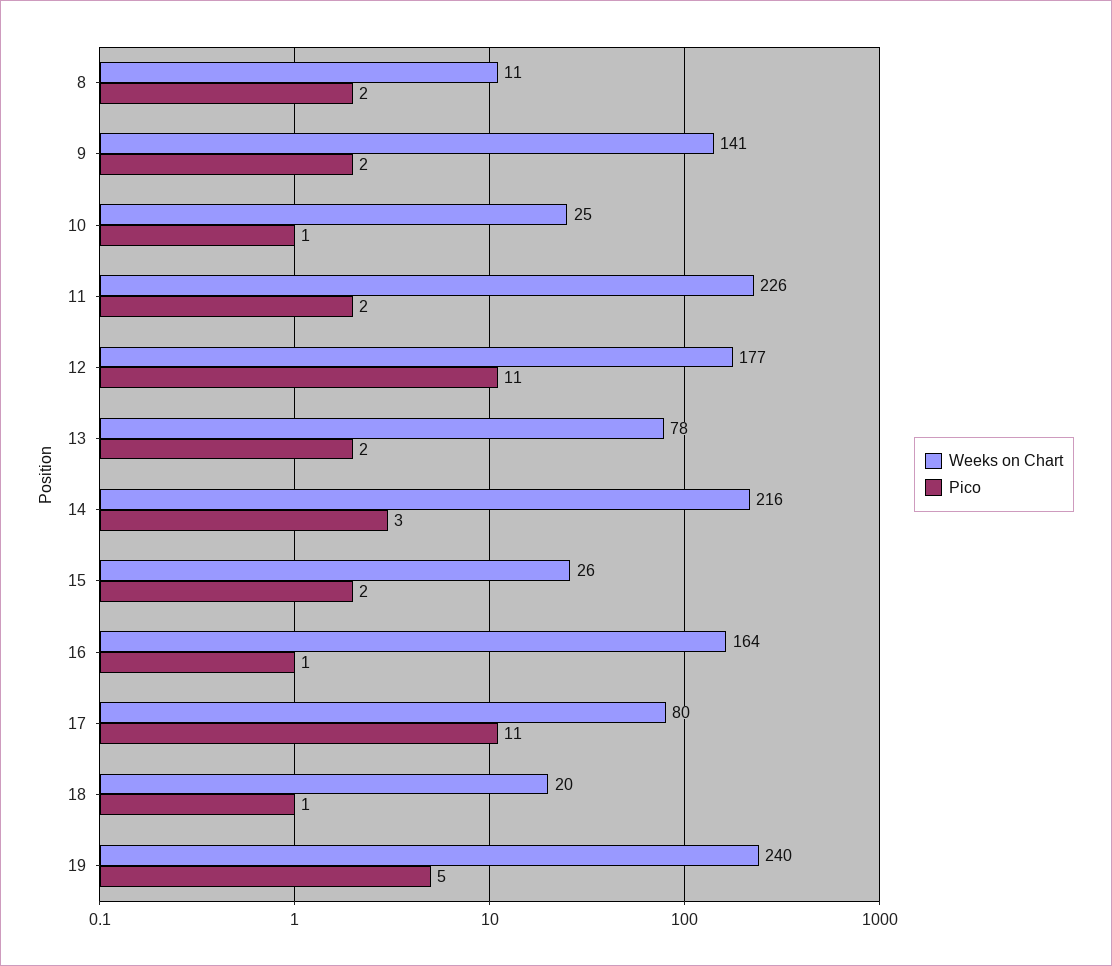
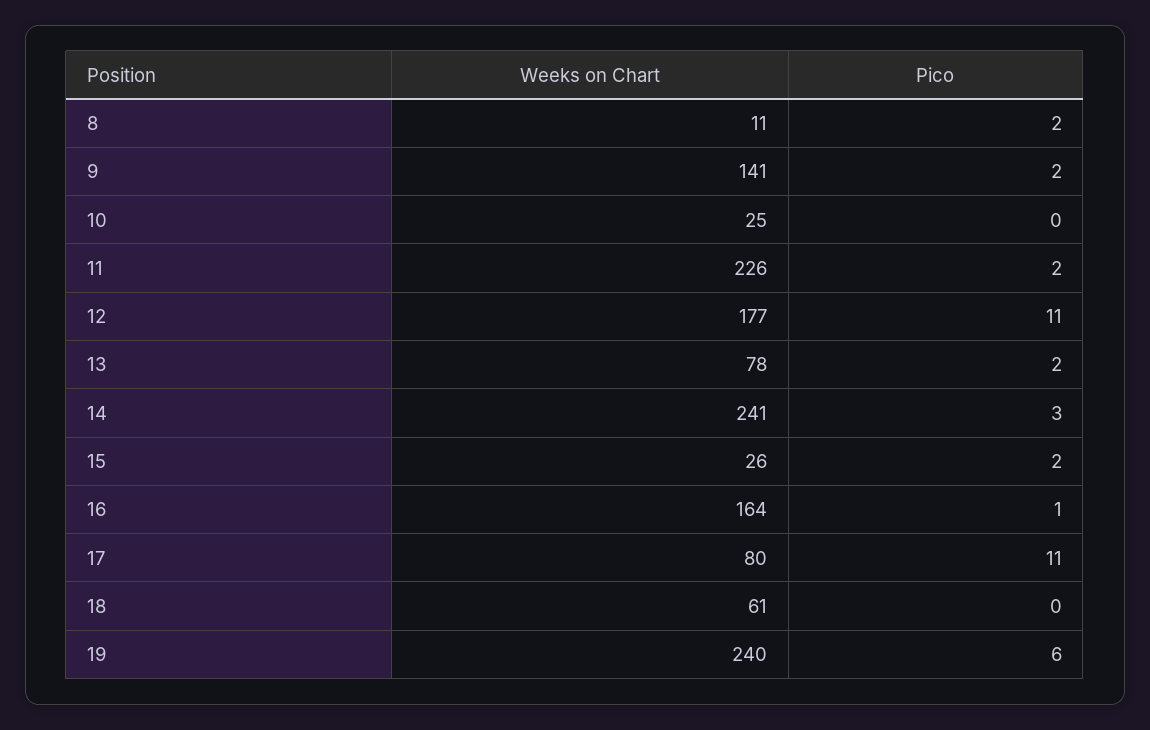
  {
    "Weeks on Chart": {
      "8": 11,
      "9": 141,
      "10": 25,
      "11": 226,
      "12": 177,
      "13": 78,
-     "14": 216,
+     "14": 241,
      "15": 26,
      "16": 164,
      "17": 80,
-     "18": 20,
+     "18": 61,
      "19": 240
    },
    "Pico": {
      "8": 2,
      "9": 2,
-     "10": 1,
+     "10": 0,
      "11": 2,
      "12": 11,
      "13": 2,
      "14": 3,
      "15": 2,
      "16": 1,
      "17": 11,
-     "18": 1,
+     "18": 0,
-     "19": 5
+     "19": 6
    }
  }

